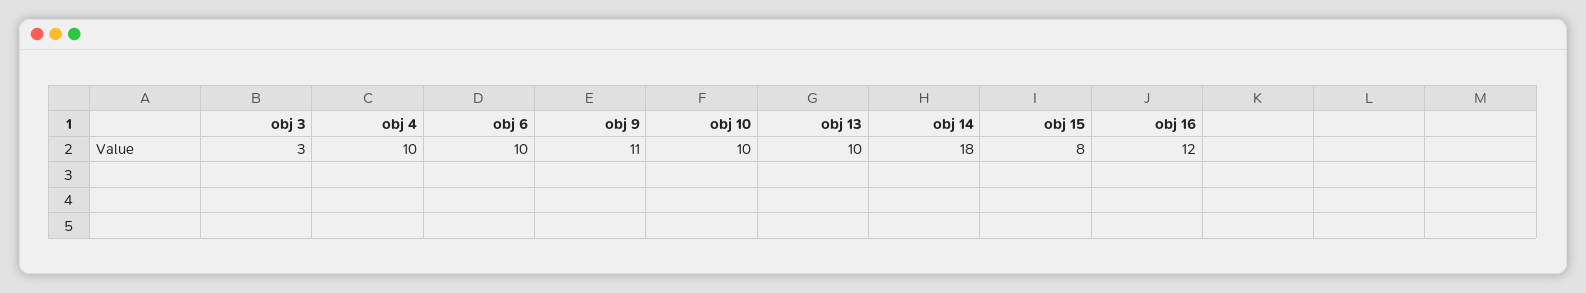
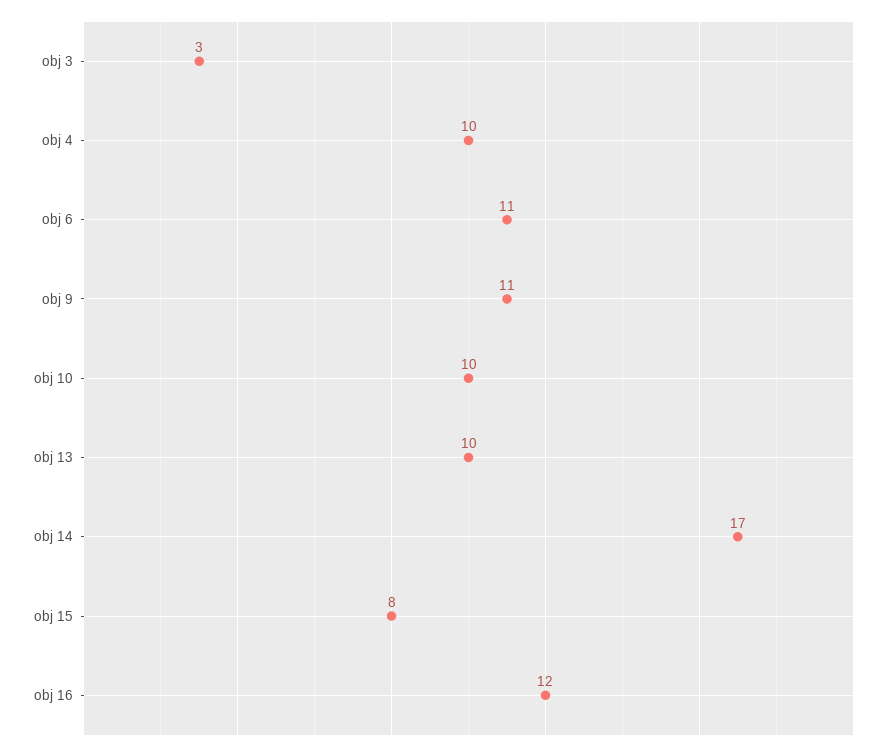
  {
    "obj 3": 3,
    "obj 4": 10,
-   "obj 6": 10,
+   "obj 6": 11,
    "obj 9": 11,
    "obj 10": 10,
    "obj 13": 10,
-   "obj 14": 18,
+   "obj 14": 17,
    "obj 15": 8,
    "obj 16": 12
  }

